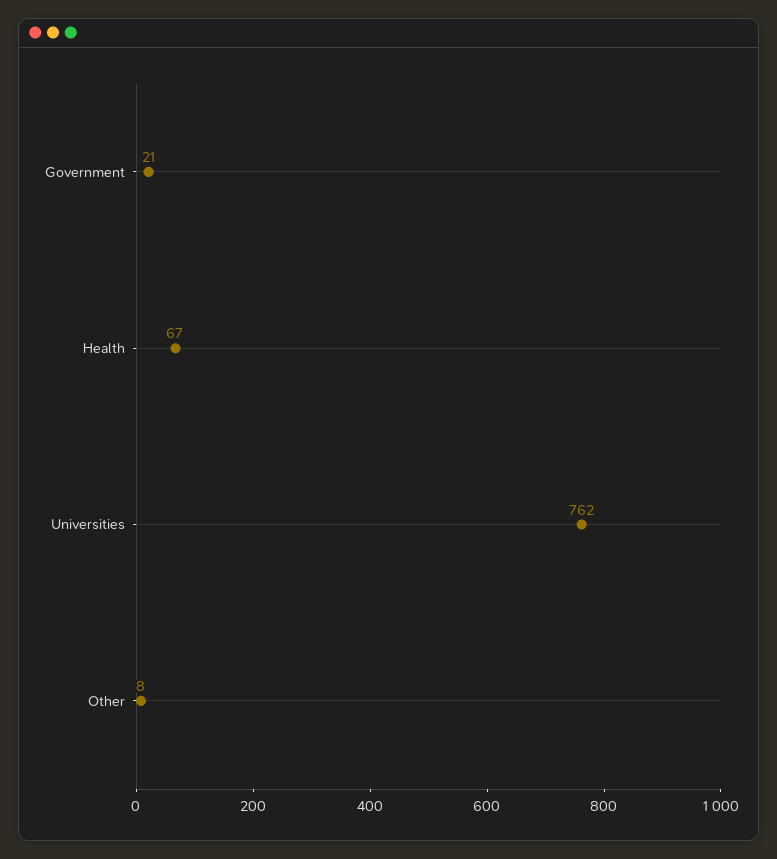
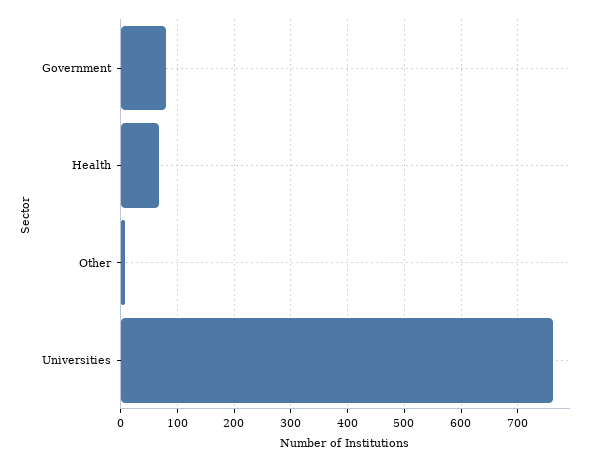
  {
-   "Government": 21,
+   "Government": 80,
    "Health": 67,
    "Universities": 762,
    "Other": 8
  }

